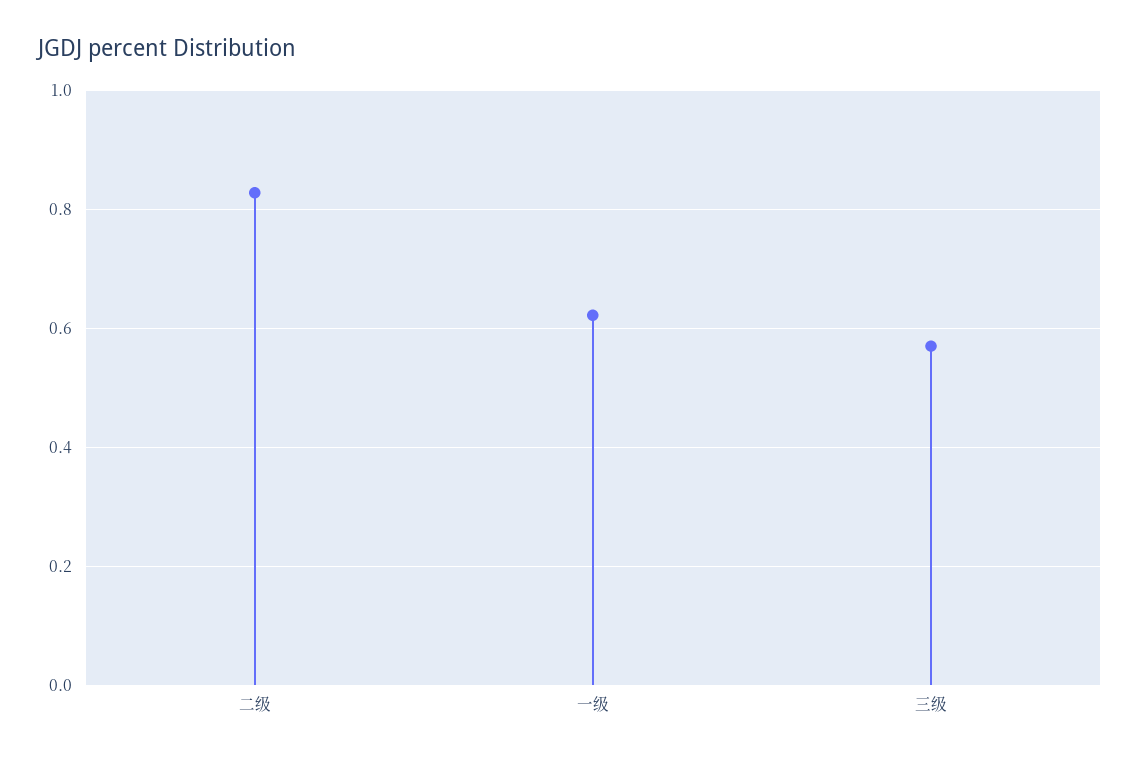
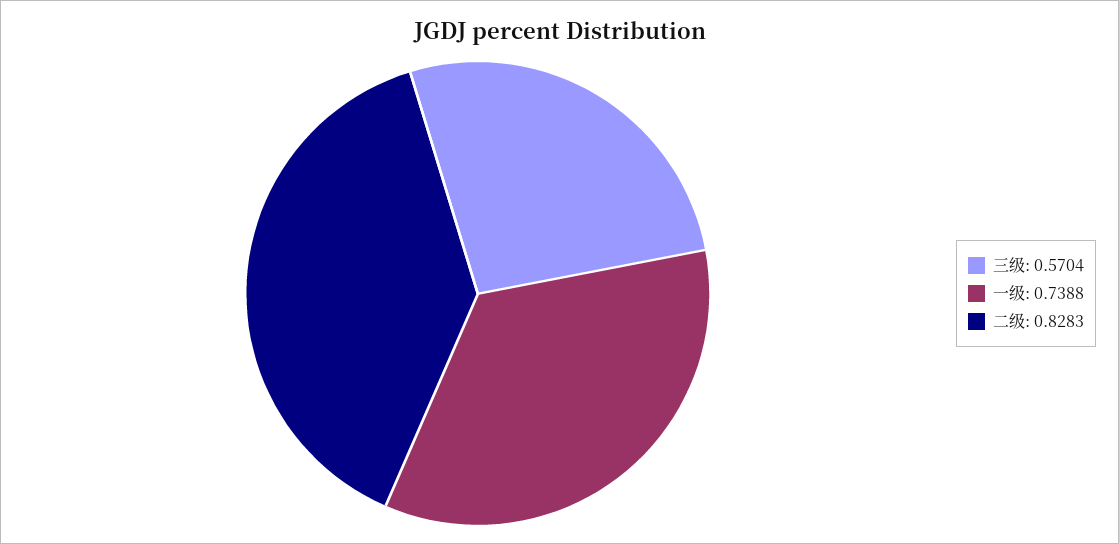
  {
    "二级": 0.8283,
-   "一级": 0.62,
+   "一级": 0.7388,
    "三级": 0.5704
  }

